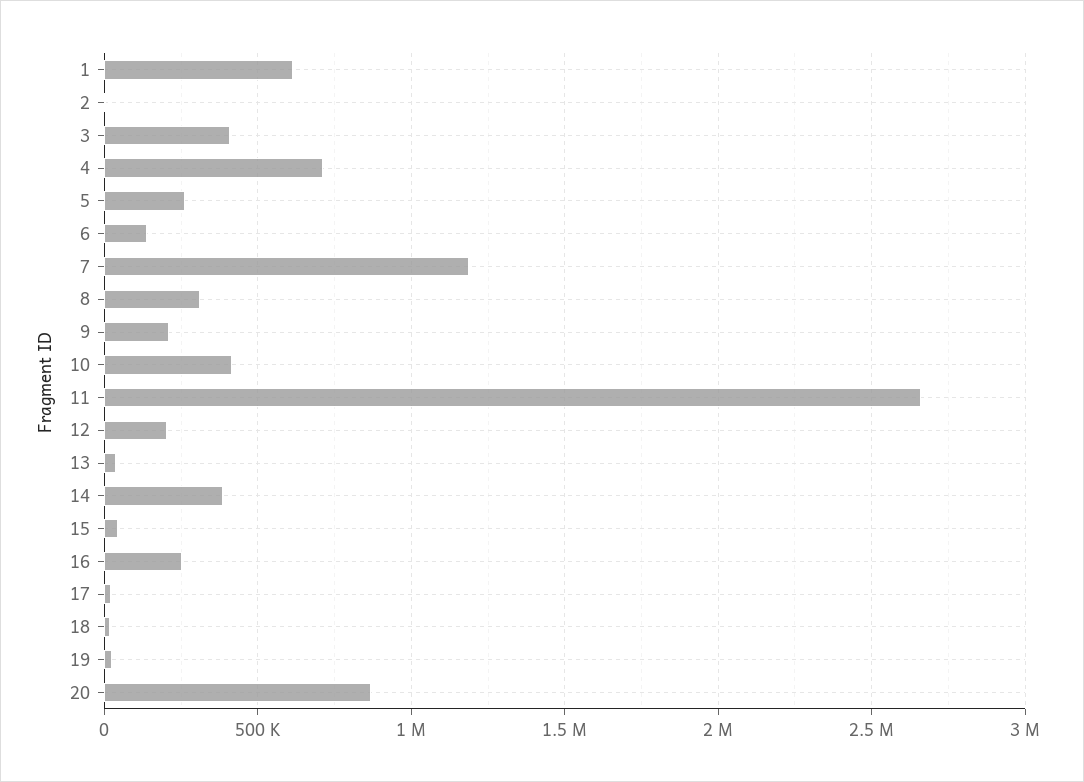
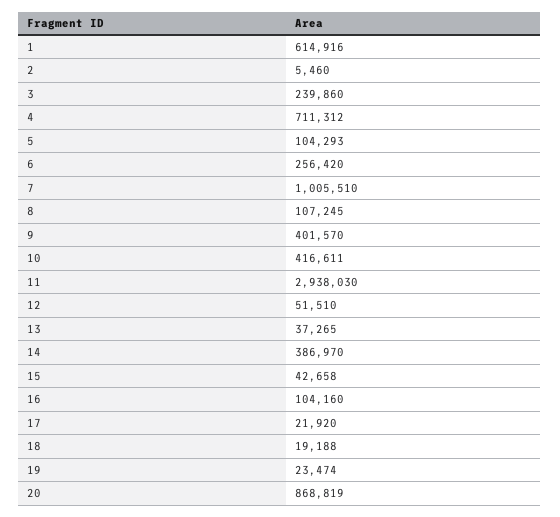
  {
    "1": 614916,
    "2": 5460,
-   "3": 400000,
+   "3": 239860,
    "4": 711312,
-   "5": 250000,
+   "5": 104293,
-   "6": 150000,
+   "6": 256420,
-   "7": 1200000,
+   "7": 1005510,
-   "8": 300000,
+   "8": 107245,
-   "9": 200000,
+   "9": 401570,
    "10": 416611,
-   "11": 2650000,
+   "11": 2938030,
-   "12": 200000,
+   "12": 51510,
    "13": 37265,
    "14": 386970,
    "15": 42658,
-   "16": 250000,
+   "16": 104160,
    "17": 21920,
    "18": 19188,
    "19": 23474,
    "20": 868819
  }

